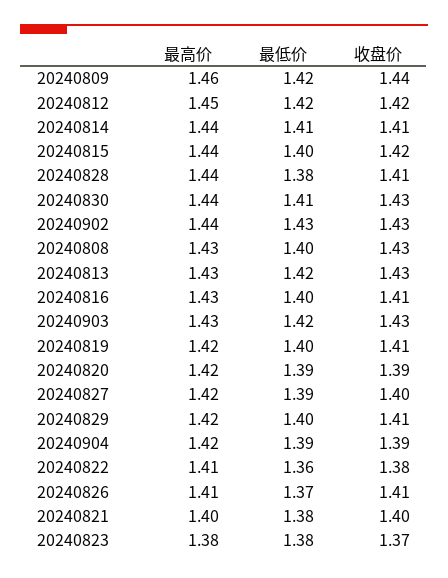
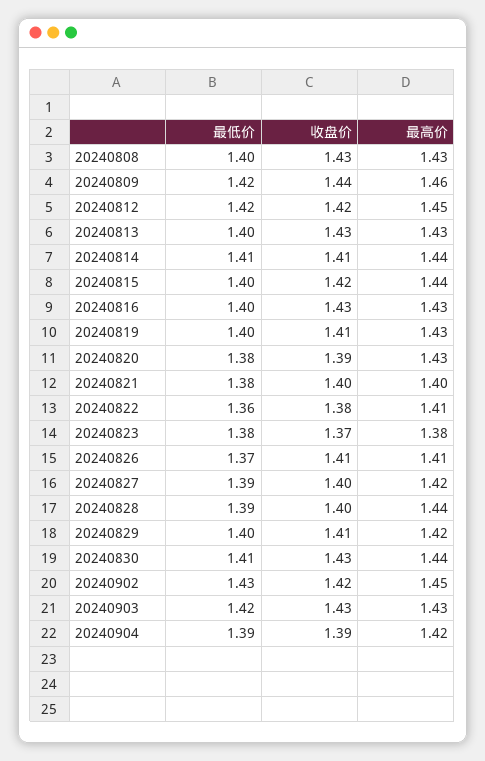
  {
    "最高价": {
      "20240809": 1.46,
      "20240812": 1.45,
      "20240814": 1.44,
      "20240815": 1.44,
      "20240828": 1.44,
      "20240830": 1.44,
-     "20240902": 1.44,
+     "20240902": 1.45,
      "20240808": 1.43,
      "20240813": 1.43,
      "20240816": 1.43,
      "20240903": 1.43,
-     "20240819": 1.42,
+     "20240819": 1.43,
-     "20240820": 1.42,
+     "20240820": 1.43,
      "20240827": 1.42,
      "20240829": 1.42,
      "20240904": 1.42,
      "20240822": 1.41,
      "20240826": 1.41,
      "20240821": 1.4,
      "20240823": 1.38
    },
    "最低价": {
      "20240809": 1.42,
      "20240812": 1.42,
      "20240814": 1.41,
      "20240815": 1.4,
-     "20240828": 1.38,
+     "20240828": 1.39,
      "20240830": 1.41,
      "20240902": 1.43,
      "20240808": 1.4,
-     "20240813": 1.42,
+     "20240813": 1.4,
      "20240816": 1.4,
      "20240903": 1.42,
      "20240819": 1.4,
-     "20240820": 1.39,
+     "20240820": 1.38,
      "20240827": 1.39,
      "20240829": 1.4,
      "20240904": 1.39,
      "20240822": 1.36,
      "20240826": 1.37,
      "20240821": 1.38,
      "20240823": 1.38
    },
    "收盘价": {
      "20240809": 1.44,
      "20240812": 1.42,
      "20240814": 1.41,
      "20240815": 1.42,
-     "20240828": 1.41,
+     "20240828": 1.4,
      "20240830": 1.43,
-     "20240902": 1.43,
+     "20240902": 1.42,
      "20240808": 1.43,
      "20240813": 1.43,
-     "20240816": 1.41,
+     "20240816": 1.43,
      "20240903": 1.43,
      "20240819": 1.41,
      "20240820": 1.39,
      "20240827": 1.4,
      "20240829": 1.41,
      "20240904": 1.39,
      "20240822": 1.38,
      "20240826": 1.41,
      "20240821": 1.4,
      "20240823": 1.37
    }
  }

